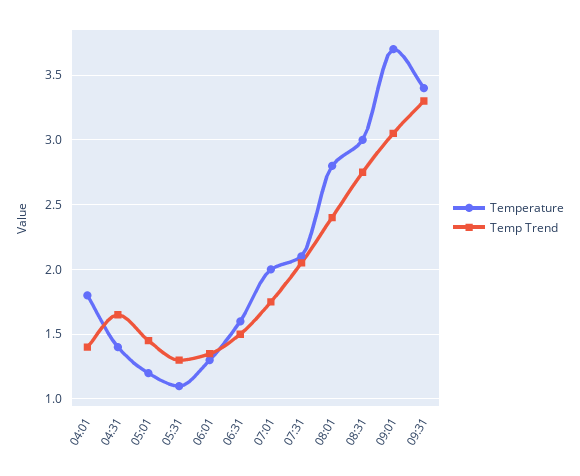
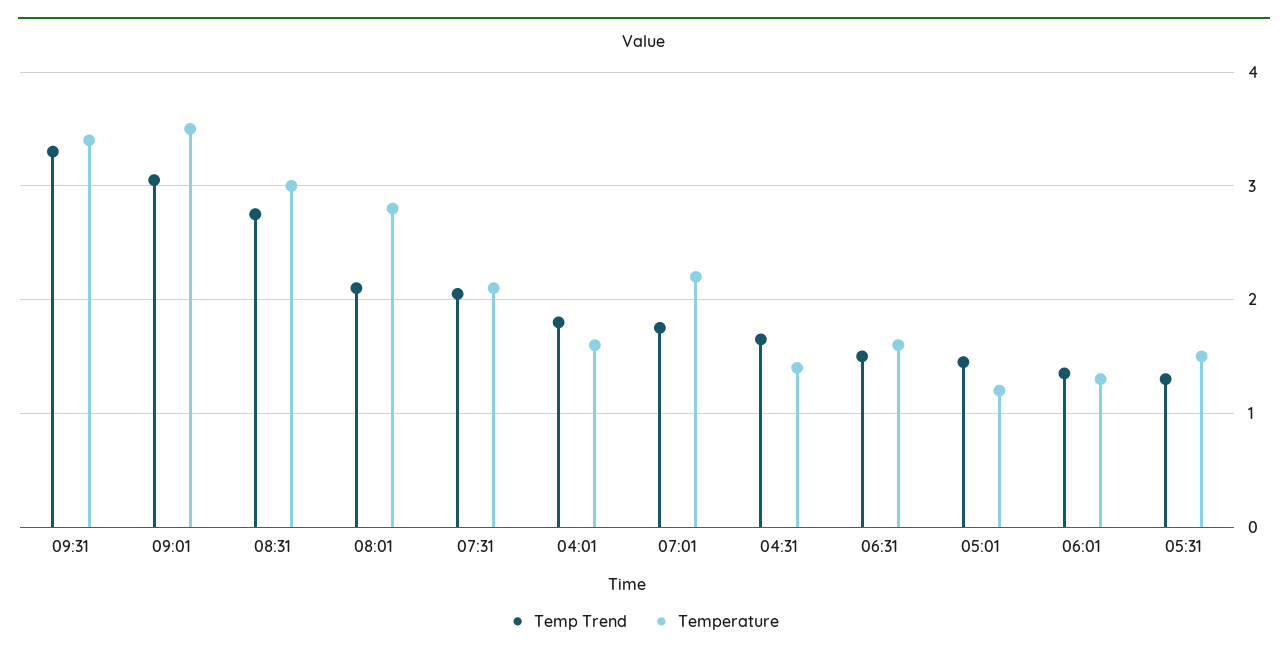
  {
    "Temperature": {
-     "04:01": 1.8,
+     "04:01": 1.6,
      "04:31": 1.4,
      "05:01": 1.2,
-     "05:31": 1.1,
+     "05:31": 1.5,
      "06:01": 1.3,
      "06:31": 1.6,
-     "07:01": 2,
+     "07:01": 2.2,
      "07:31": 2.1,
      "08:01": 2.8,
      "08:31": 3,
-     "09:01": 3.7,
+     "09:01": 3.5,
      "09:31": 3.4
    },
    "Temp Trend": {
-     "04:01": 1.4,
+     "04:01": 1.8,
      "04:31": 1.65,
      "05:01": 1.45,
      "05:31": 1.3,
      "06:01": 1.35,
      "06:31": 1.5,
      "07:01": 1.75,
      "07:31": 2.05,
-     "08:01": 2.4,
+     "08:01": 2.1,
      "08:31": 2.75,
      "09:01": 3.05,
      "09:31": 3.3
    }
  }

